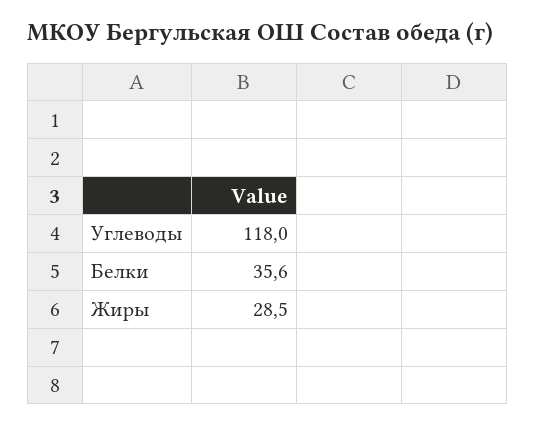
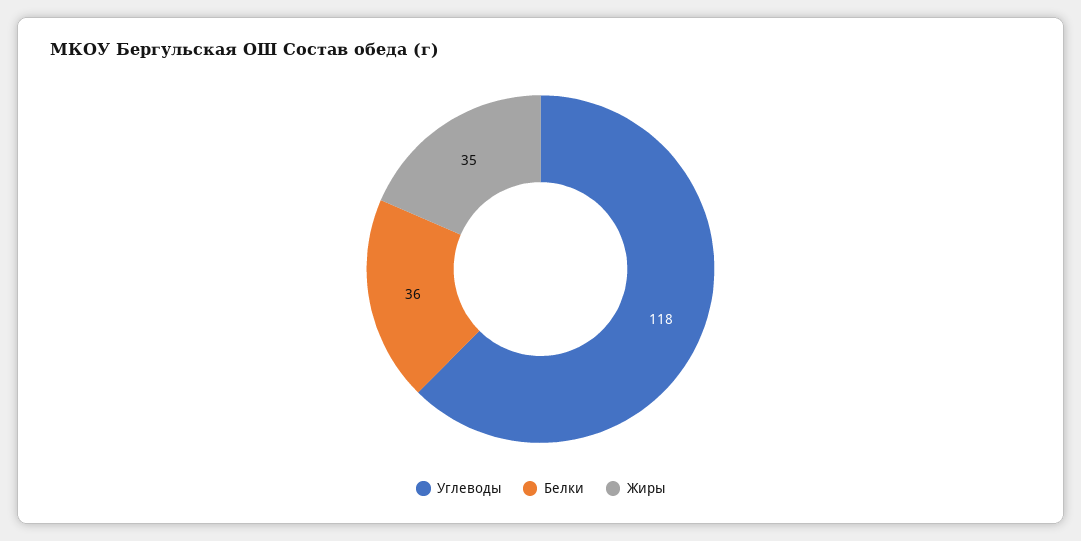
  {
    "Углеводы": 118,
    "Белки": 35.6,
-   "Жиры": 28.5
+   "Жиры": 35
  }

